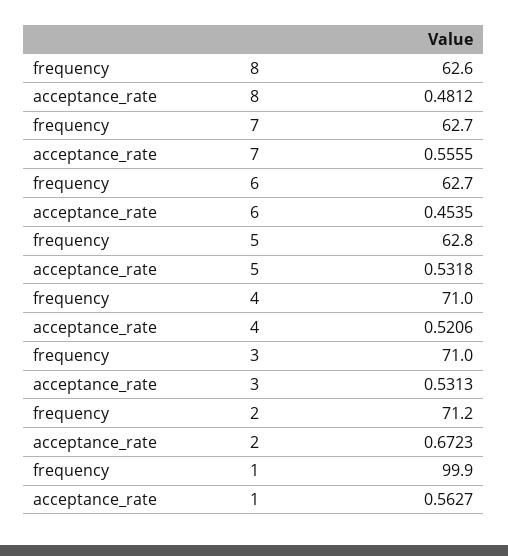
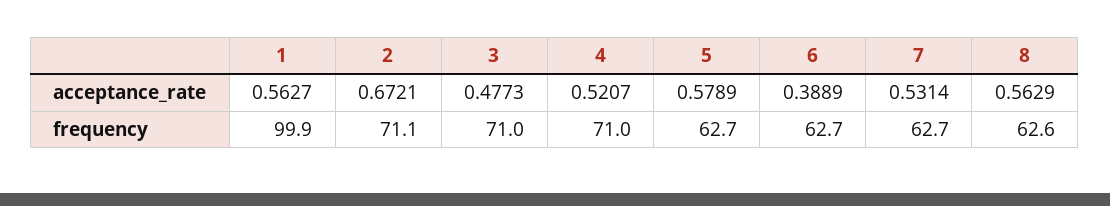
  {
    "frequency": {
      "8": 62.6,
      "7": 62.7,
      "6": 62.7,
-     "5": 62.8,
+     "5": 62.7,
      "4": 71,
      "3": 71,
-     "2": 71.2,
+     "2": 71.1,
      "1": 99.9
    },
    "acceptance_rate": {
-     "8": 0.4812,
+     "8": 0.5629,
-     "7": 0.5555,
+     "7": 0.5314,
-     "6": 0.4535,
+     "6": 0.3889,
-     "5": 0.5318,
+     "5": 0.5789,
-     "4": 0.5206,
+     "4": 0.5207,
-     "3": 0.5313,
+     "3": 0.4773,
-     "2": 0.6723,
+     "2": 0.6721,
      "1": 0.5627
    }
  }

